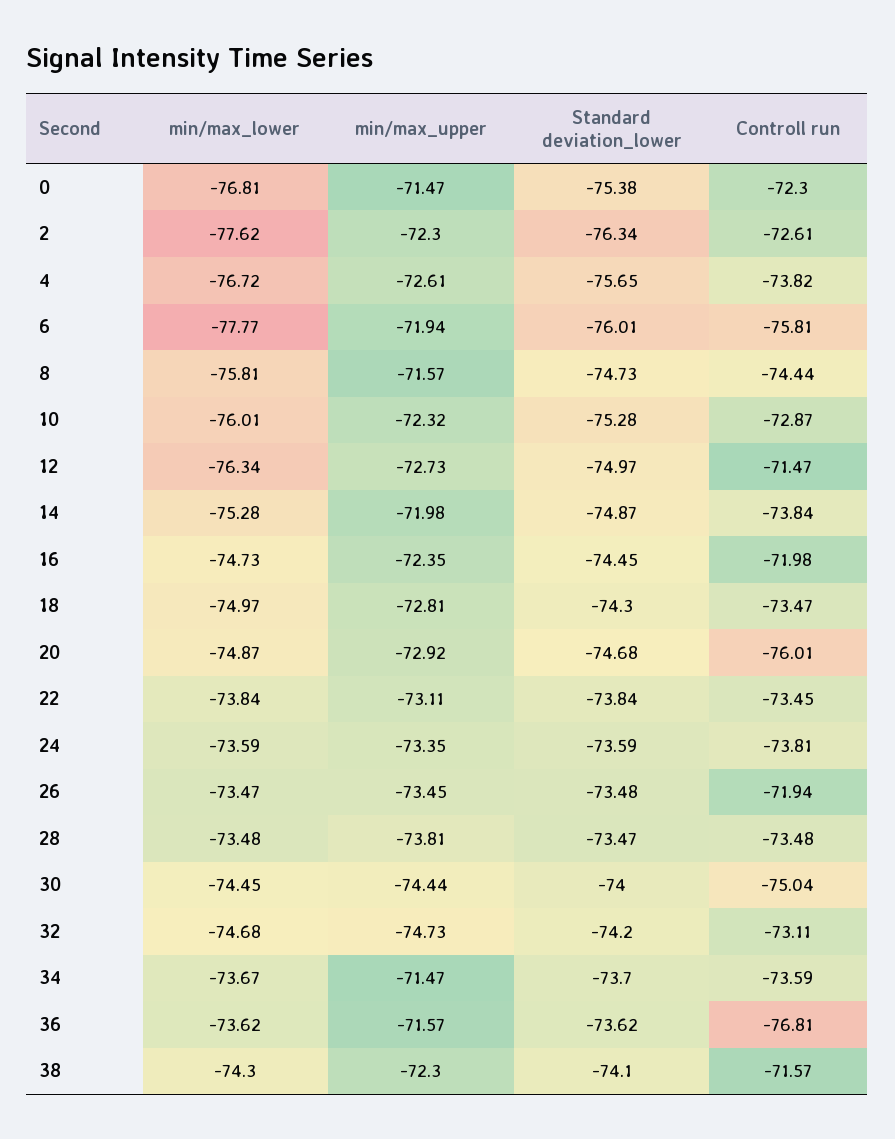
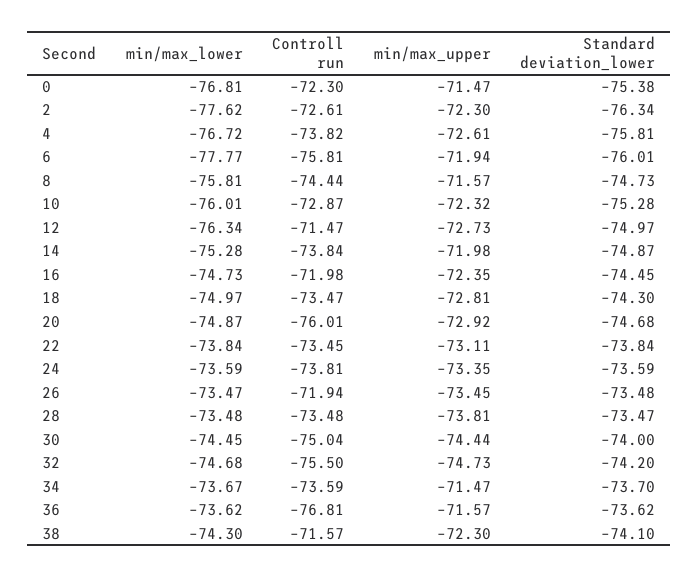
  {
    "min/max_lower": {
      "0": -76.81,
      "2": -77.62,
      "4": -76.72,
      "6": -77.77,
      "8": -75.81,
      "10": -76.01,
      "12": -76.34,
      "14": -75.28,
      "16": -74.73,
      "18": -74.97,
      "20": -74.87,
      "22": -73.84,
      "24": -73.59,
      "26": -73.47,
      "28": -73.48,
      "30": -74.45,
      "32": -74.68,
      "34": -73.67,
      "36": -73.62,
      "38": -74.3
    },
    "min/max_upper": {
      "0": -71.47,
      "2": -72.3,
      "4": -72.61,
      "6": -71.94,
      "8": -71.57,
      "10": -72.32,
      "12": -72.73,
      "14": -71.98,
      "16": -72.35,
      "18": -72.81,
      "20": -72.92,
      "22": -73.11,
      "24": -73.35,
      "26": -73.45,
      "28": -73.81,
      "30": -74.44,
      "32": -74.73,
      "34": -71.47,
      "36": -71.57,
      "38": -72.3
    },
    "Standard deviation_lower": {
      "0": -75.38,
      "2": -76.34,
-     "4": -75.65,
+     "4": -75.81,
      "6": -76.01,
      "8": -74.73,
      "10": -75.28,
      "12": -74.97,
      "14": -74.87,
      "16": -74.45,
      "18": -74.3,
      "20": -74.68,
      "22": -73.84,
      "24": -73.59,
      "26": -73.48,
      "28": -73.47,
      "30": -74,
      "32": -74.2,
      "34": -73.7,
      "36": -73.62,
      "38": -74.1
    },
    "Controll run": {
      "0": -72.3,
      "2": -72.61,
      "4": -73.82,
      "6": -75.81,
      "8": -74.44,
      "10": -72.87,
      "12": -71.47,
      "14": -73.84,
      "16": -71.98,
      "18": -73.47,
      "20": -76.01,
      "22": -73.45,
      "24": -73.81,
      "26": -71.94,
      "28": -73.48,
      "30": -75.04,
-     "32": -73.11,
+     "32": -75.5,
      "34": -73.59,
      "36": -76.81,
      "38": -71.57
    }
  }

